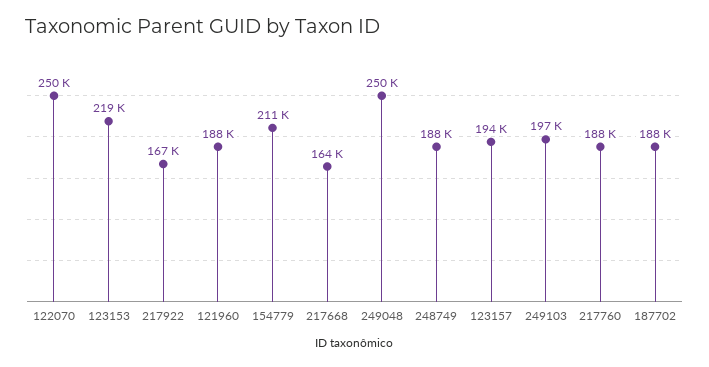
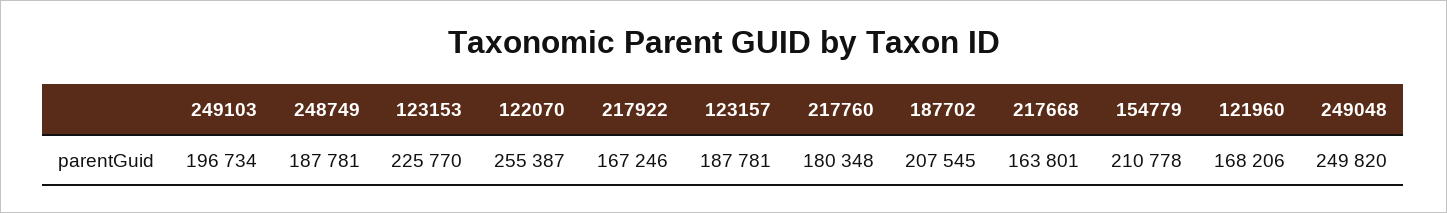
  {
-   "122070": 250000,
+   "122070": 255387,
-   "123153": 219000,
+   "123153": 225770,
    "217922": 167246,
-   "121960": 188000,
+   "121960": 168206,
    "154779": 210778,
    "217668": 163801,
    "249048": 249820,
    "248749": 187781,
-   "123157": 194000,
+   "123157": 187781,
    "249103": 196734,
-   "217760": 188000,
+   "217760": 180348,
-   "187702": 188000
+   "187702": 207545
  }

